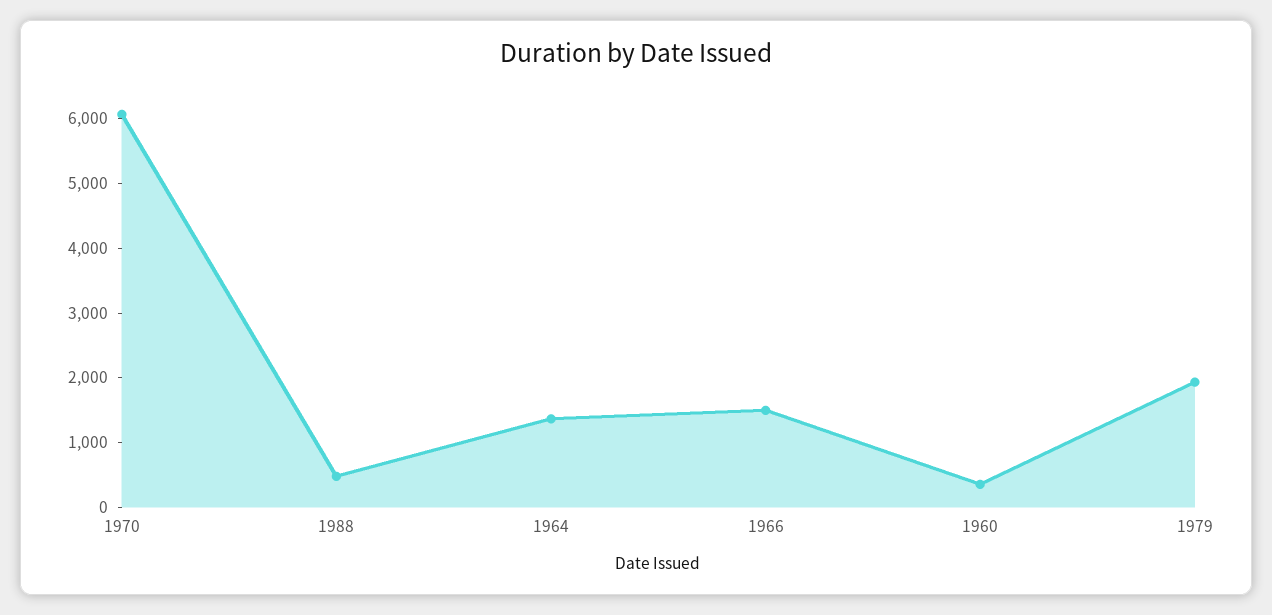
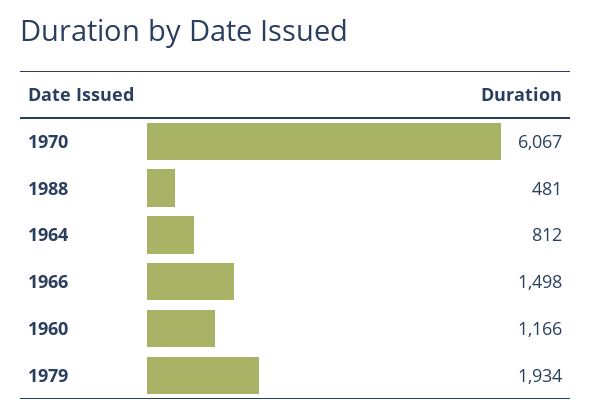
  {
    "1970": 6067,
    "1988": 481,
-   "1964": 1400,
+   "1964": 812,
    "1966": 1498,
-   "1960": 400,
+   "1960": 1166,
    "1979": 1934
  }

